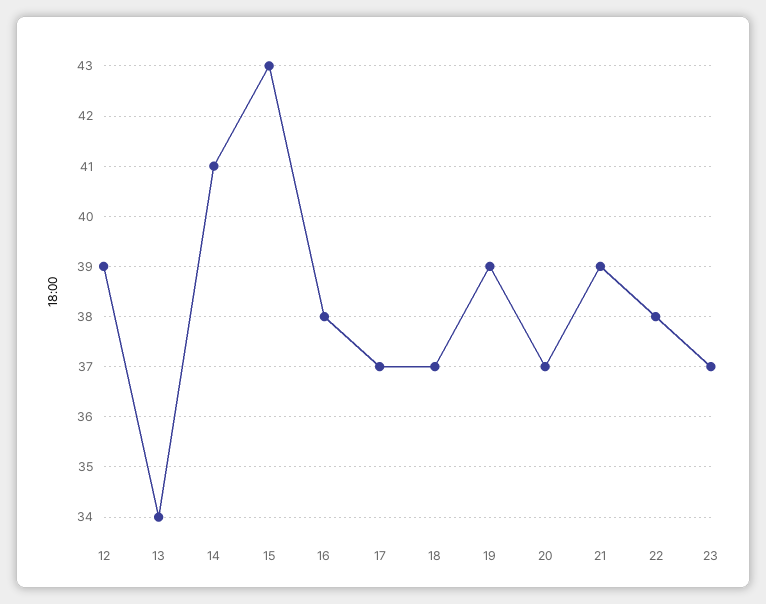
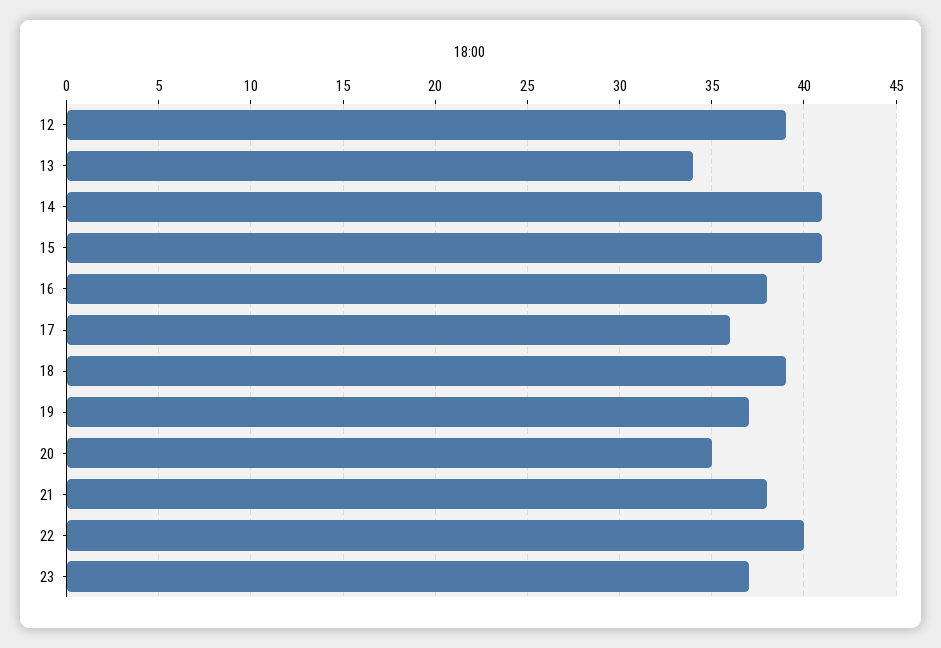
  {
    "12": 39,
    "13": 34,
    "14": 41,
-   "15": 43,
+   "15": 41,
    "16": 38,
-   "17": 37,
+   "17": 36,
-   "18": 37,
+   "18": 39,
-   "19": 39,
+   "19": 37,
-   "20": 37,
+   "20": 35,
-   "21": 39,
+   "21": 38,
-   "22": 38,
+   "22": 40,
    "23": 37
  }

